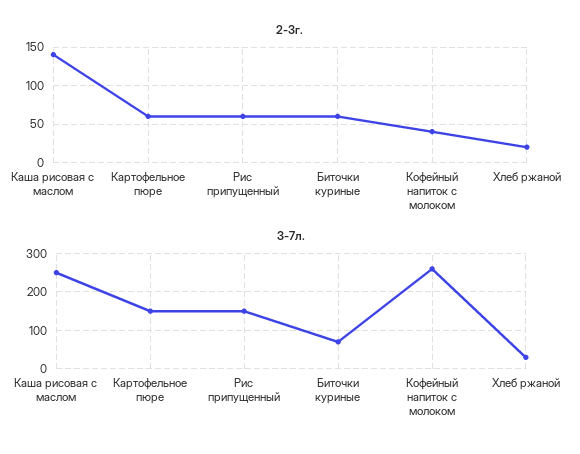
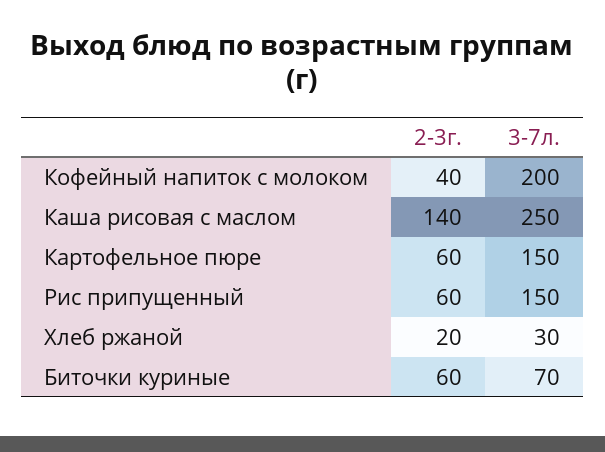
  {
    "2-3г.": {
      "Каша рисовая с маслом": 140,
      "Картофельное пюре": 60,
      "Рис припущенный": 60,
      "Биточки куриные": 60,
      "Кофейный напиток с молоком": 40,
      "Хлеб ржаной": 20
    },
    "3-7л.": {
      "Каша рисовая с маслом": 250,
      "Картофельное пюре": 150,
      "Рис припущенный": 150,
      "Биточки куриные": 70,
-     "Кофейный напиток с молоком": 260,
+     "Кофейный напиток с молоком": 200,
      "Хлеб ржаной": 30
    }
  }

